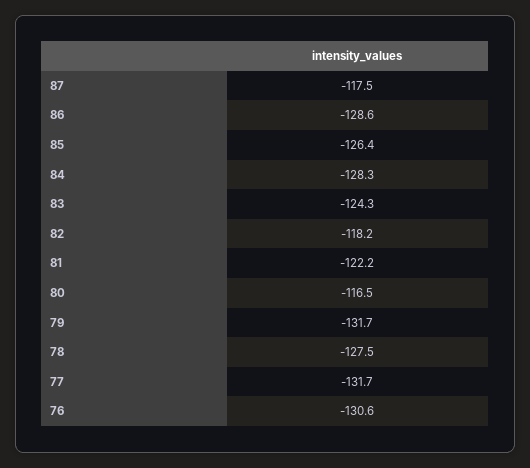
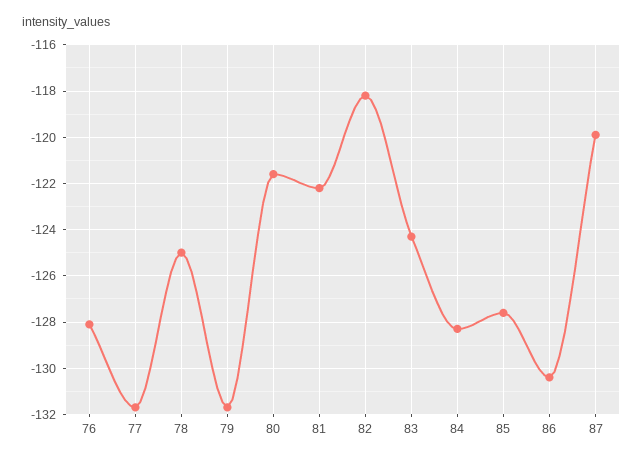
  {
-   "87": -117.5,
+   "87": -120,
-   "86": -128.6,
+   "86": -130.5,
-   "85": -126.4,
+   "85": -127.5,
    "84": -128.3,
    "83": -124.3,
    "82": -118.2,
    "81": -122.2,
-   "80": -116.5,
+   "80": -121.5,
    "79": -131.7,
-   "78": -127.5,
+   "78": -125,
    "77": -131.7,
-   "76": -130.6
+   "76": -128
  }

